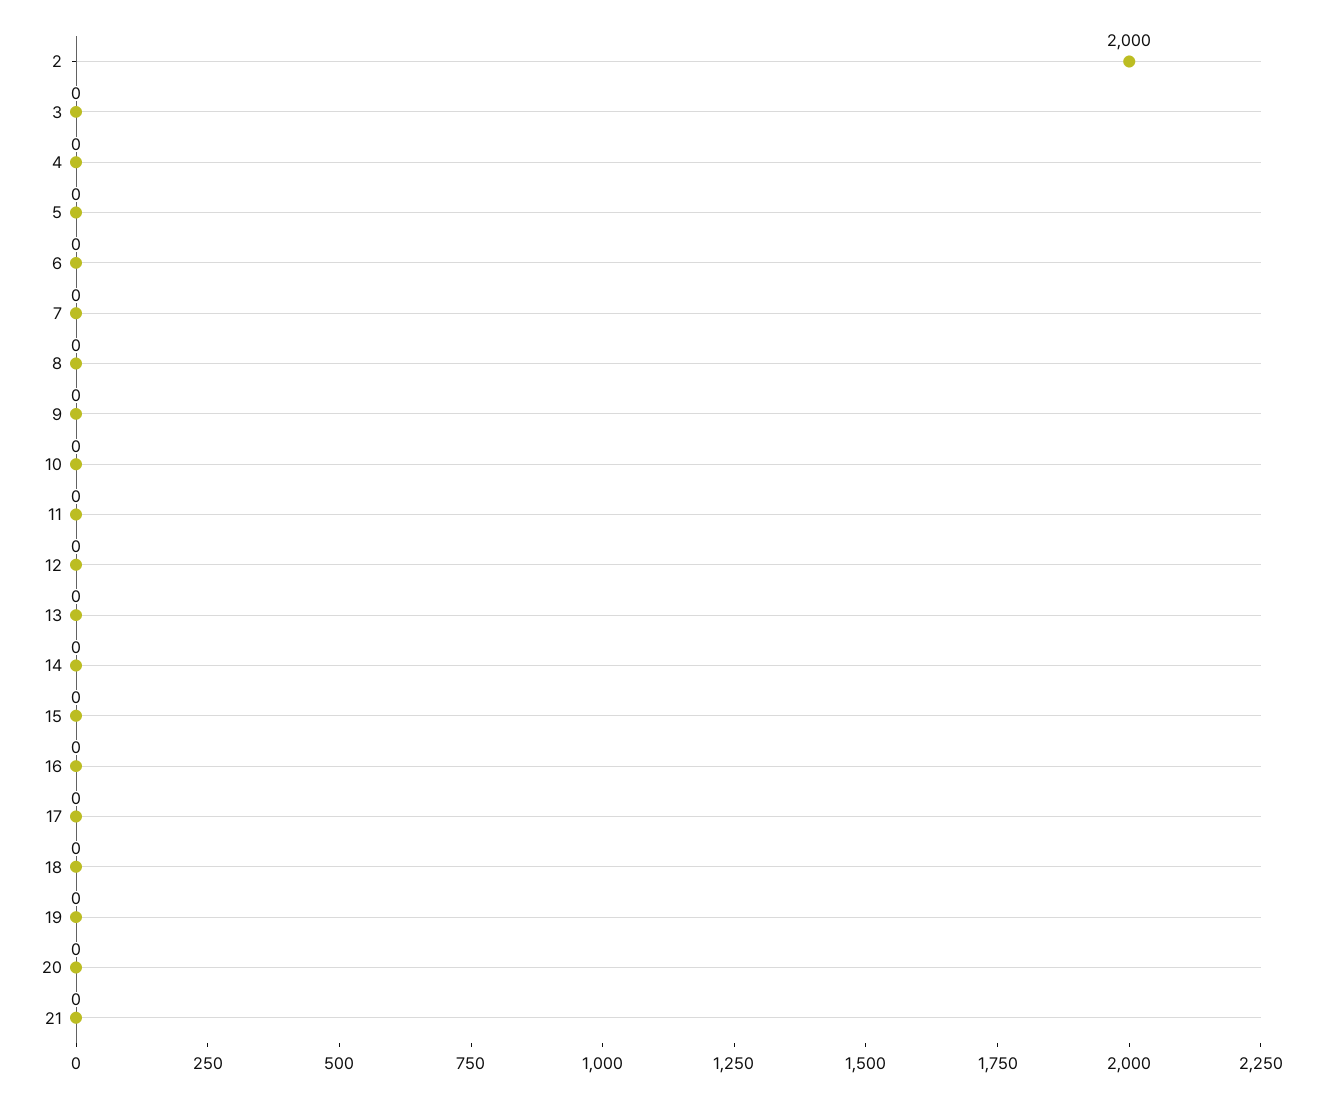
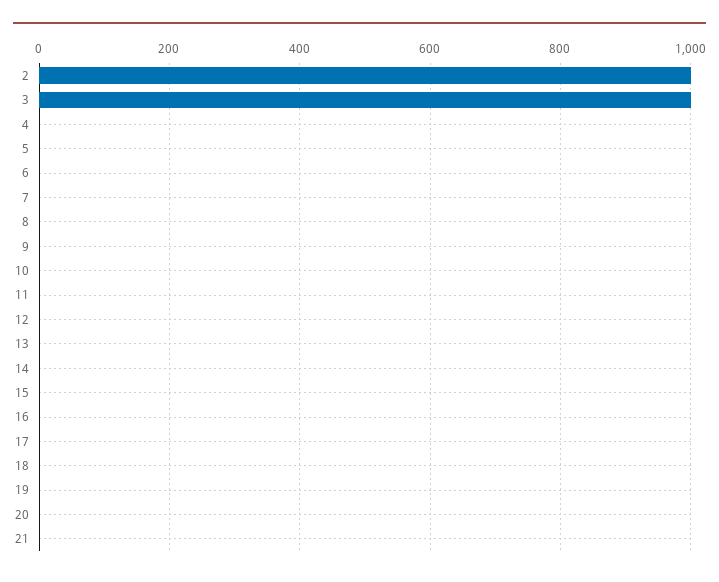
  {
-   "2": 2000,
+   "2": 1000,
-   "3": 0,
+   "3": 1000,
    "4": 0,
    "5": 0,
    "6": 0,
    "7": 0,
    "8": 0,
    "9": 0,
    "10": 0,
    "11": 0,
    "12": 0,
    "13": 0,
    "14": 0,
    "15": 0,
    "16": 0,
    "17": 0,
    "18": 0,
    "19": 0,
    "20": 0,
    "21": 0
  }

